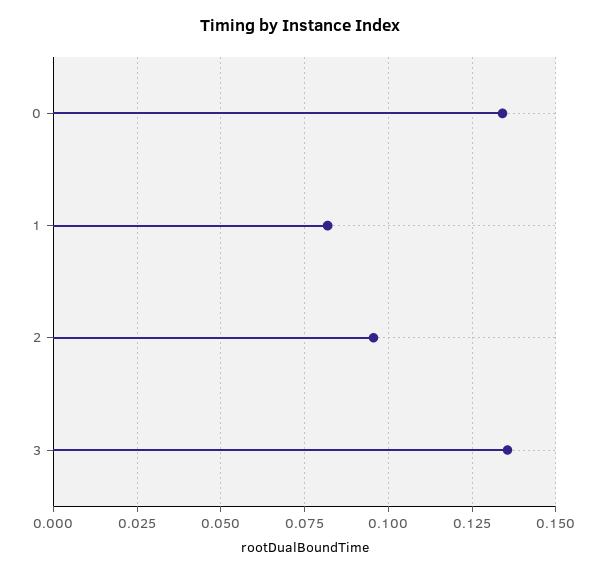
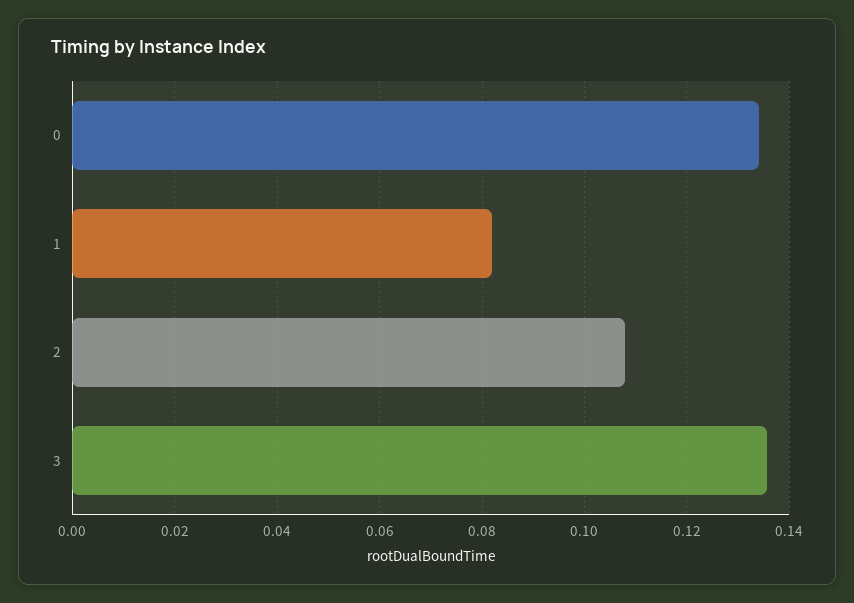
  {
    "0": 0.134,
    "1": 0.082,
-   "2": 0.095,
+   "2": 0.108,
    "3": 0.136
  }

